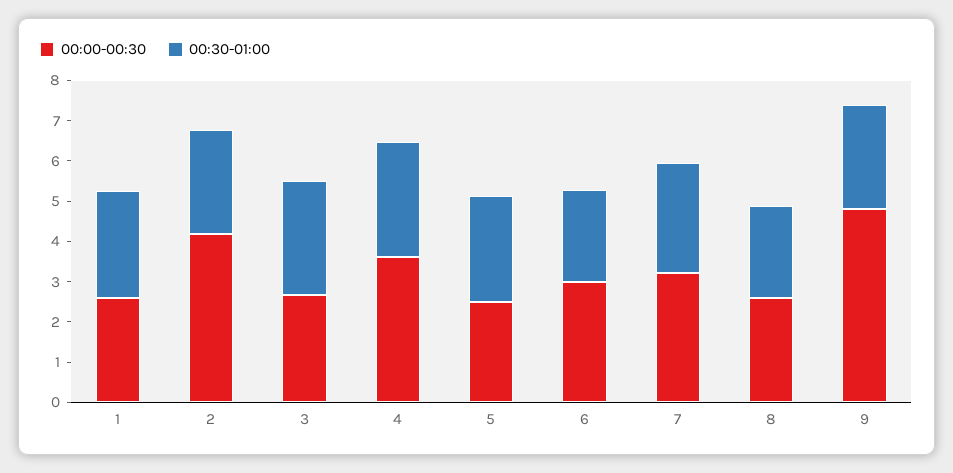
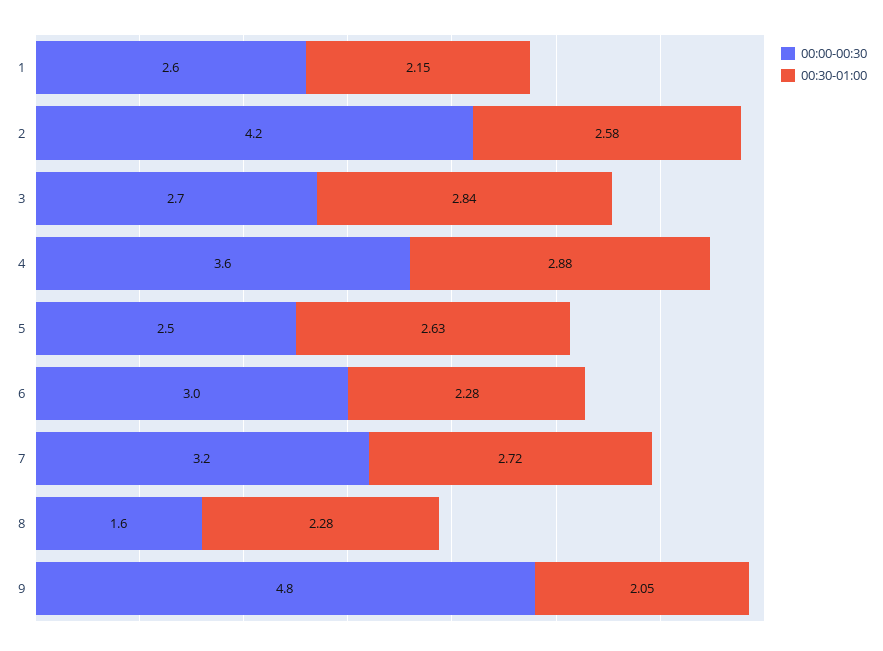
  {
    "00:00-00:30": {
      "1": 2.6,
      "2": 4.2,
      "3": 2.7,
      "4": 3.6,
      "5": 2.5,
      "6": 3,
      "7": 3.2,
-     "8": 2.6,
+     "8": 1.6,
      "9": 4.8
    },
    "00:30-01:00": {
-     "1": 2.6,
+     "1": 2.15,
      "2": 2.58,
      "3": 2.84,
      "4": 2.88,
      "5": 2.63,
      "6": 2.28,
      "7": 2.72,
      "8": 2.28,
-     "9": 2.6
+     "9": 2.05
    }
  }

